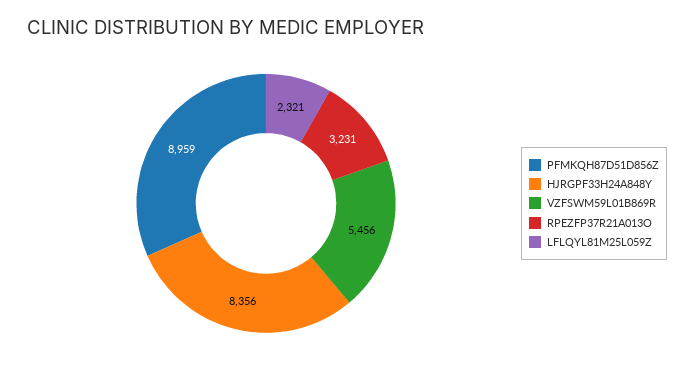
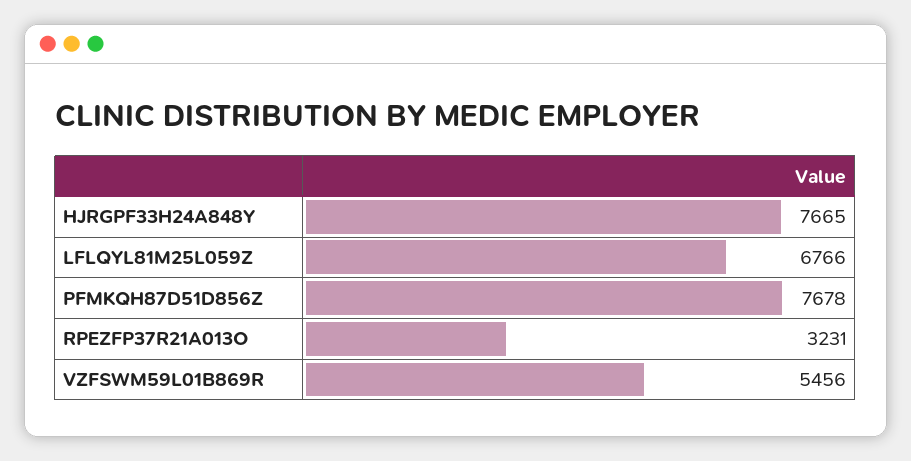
  {
-   "PFMKQH87D51D856Z": 8959,
+   "PFMKQH87D51D856Z": 7678,
-   "HJRGPF33H24A848Y": 8356,
+   "HJRGPF33H24A848Y": 7665,
    "VZFSWM59L01B869R": 5456,
    "RPEZFP37R21A013O": 3231,
-   "LFLQYL81M25L059Z": 2321
+   "LFLQYL81M25L059Z": 6766
  }

